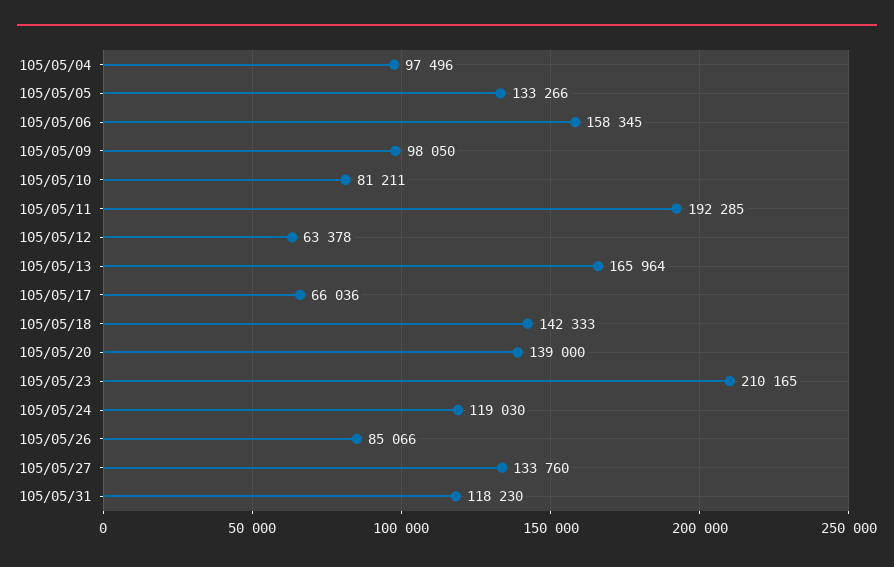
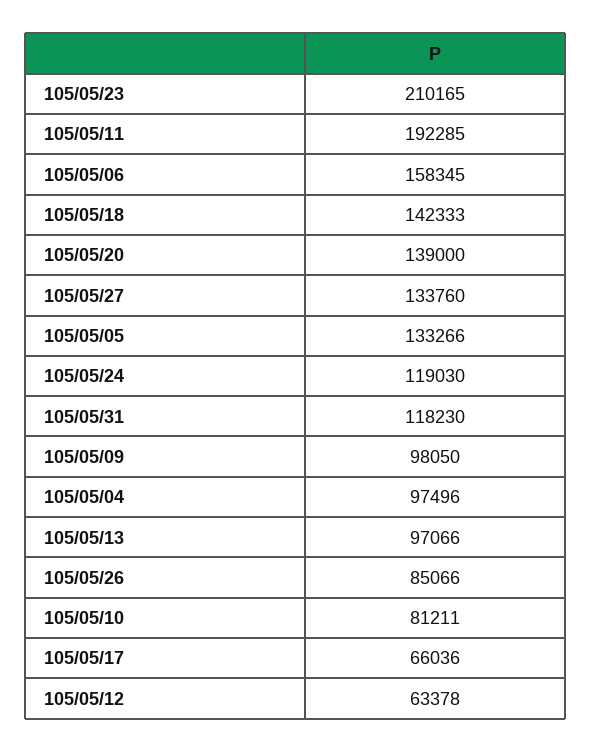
  {
    "105/05/04": 97496,
    "105/05/05": 133266,
    "105/05/06": 158345,
    "105/05/09": 98050,
    "105/05/10": 81211,
    "105/05/11": 192285,
    "105/05/12": 63378,
-   "105/05/13": 165964,
+   "105/05/13": 97066,
    "105/05/17": 66036,
    "105/05/18": 142333,
    "105/05/20": 139000,
    "105/05/23": 210165,
    "105/05/24": 119030,
    "105/05/26": 85066,
    "105/05/27": 133760,
    "105/05/31": 118230
  }

